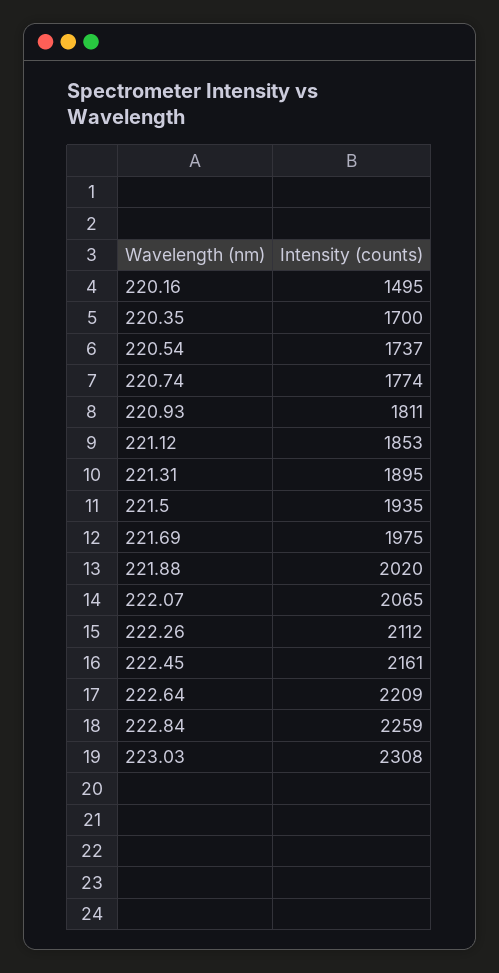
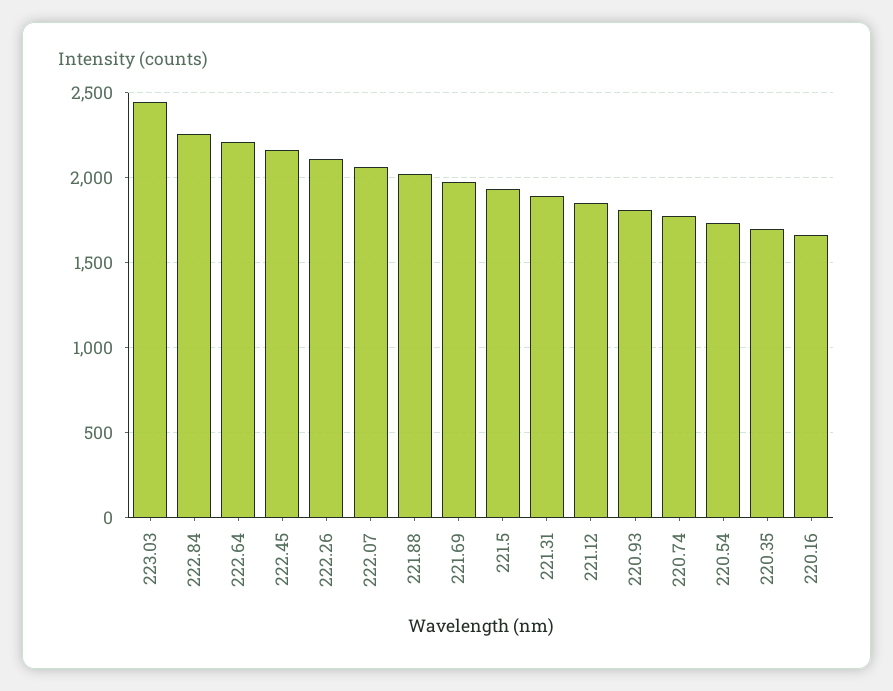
  {
-   "220.16": 1495,
+   "220.16": 1650,
    "220.35": 1700,
    "220.54": 1737,
    "220.74": 1774,
    "220.93": 1811,
    "221.12": 1853,
    "221.31": 1895,
    "221.5": 1935,
    "221.69": 1975,
    "221.88": 2020,
    "222.07": 2065,
    "222.26": 2112,
    "222.45": 2161,
    "222.64": 2209,
    "222.84": 2259,
-   "223.03": 2308
+   "223.03": 2450
  }

